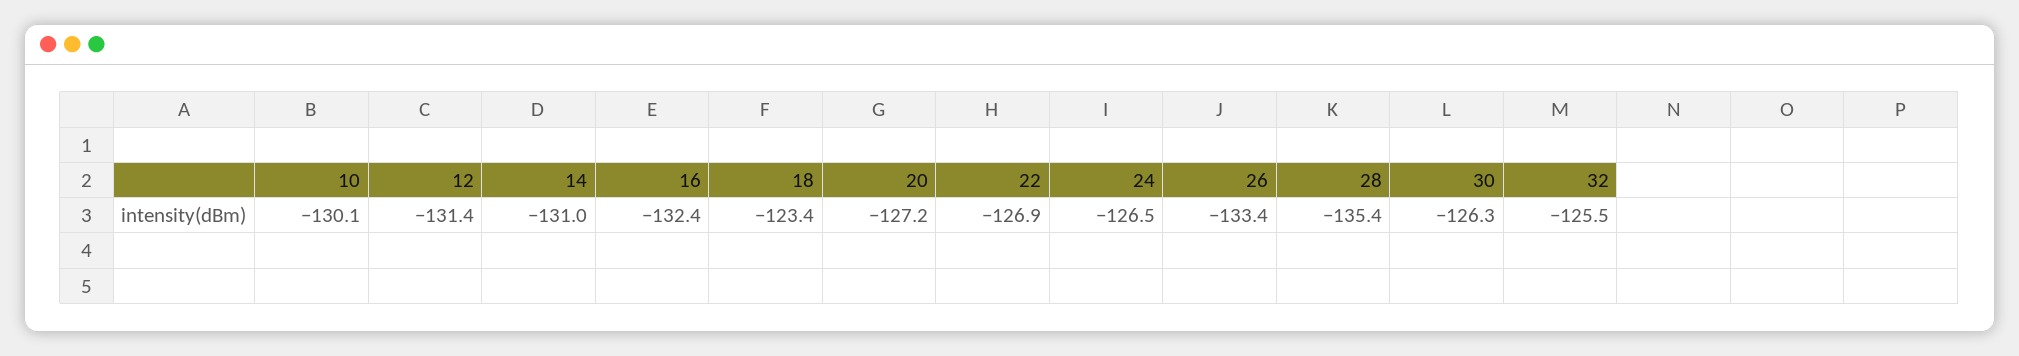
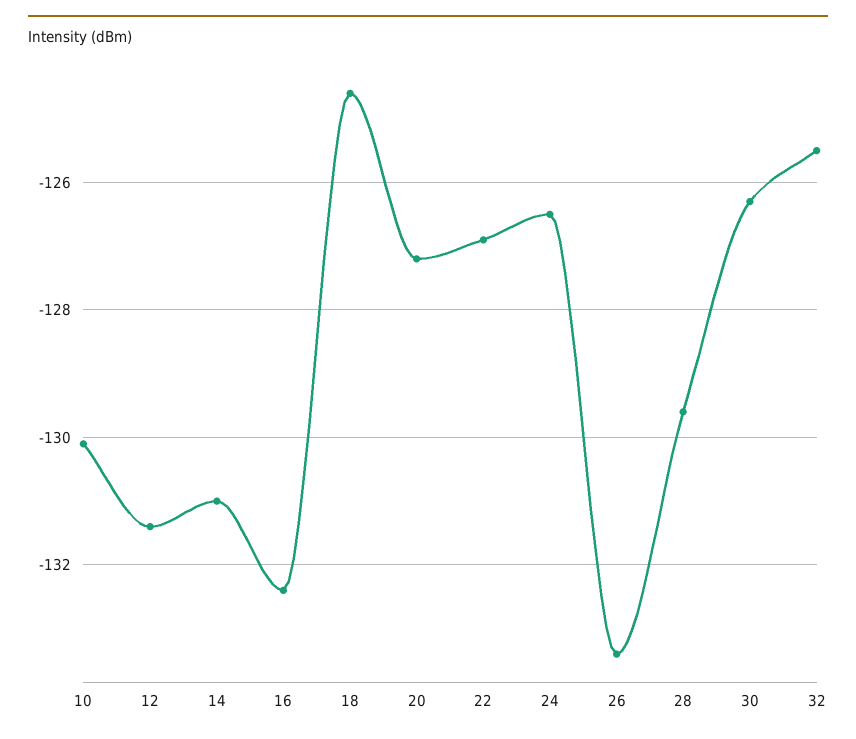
  {
    "10": -130.1,
    "12": -131.4,
    "14": -131,
    "16": -132.4,
-   "18": -123.4,
+   "18": -124.5,
    "20": -127.2,
    "22": -126.9,
    "24": -126.5,
    "26": -133.4,
-   "28": -135.4,
+   "28": -129.5,
    "30": -126.3,
    "32": -125.5
  }

